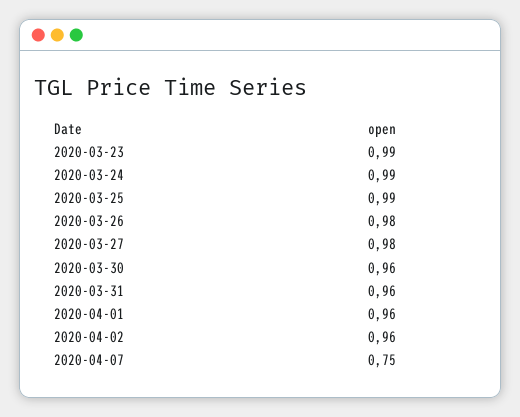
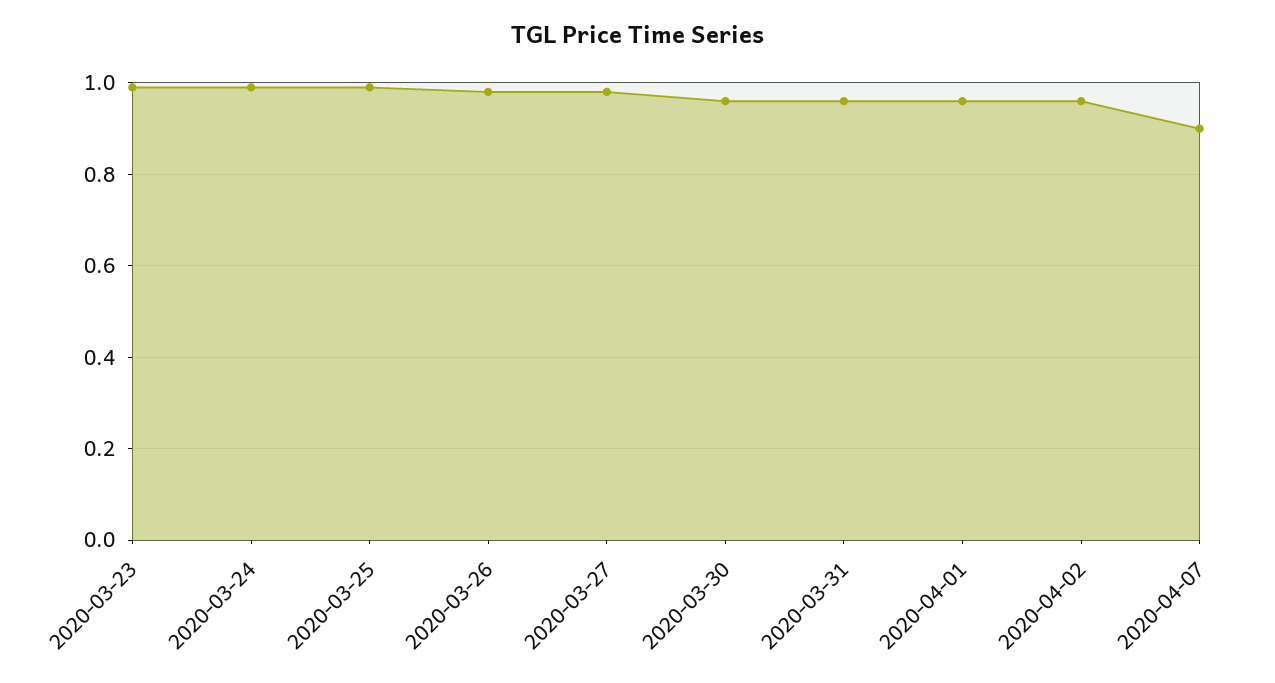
  {
    "2020-03-23": 0.99,
    "2020-03-24": 0.99,
    "2020-03-25": 0.99,
    "2020-03-26": 0.98,
    "2020-03-27": 0.98,
    "2020-03-30": 0.96,
    "2020-03-31": 0.96,
    "2020-04-01": 0.96,
    "2020-04-02": 0.96,
-   "2020-04-07": 0.75
+   "2020-04-07": 0.9
  }

